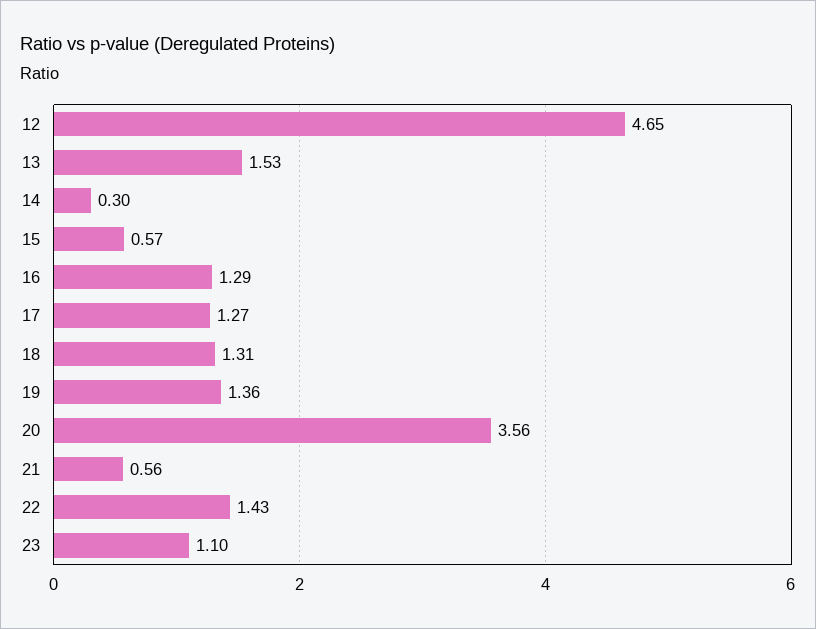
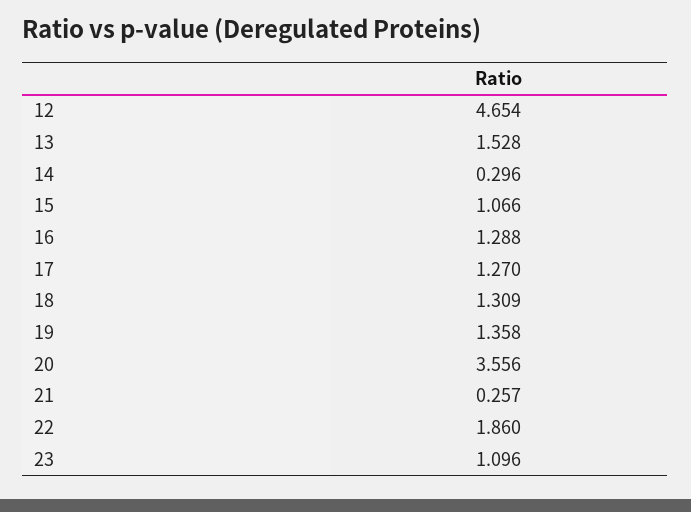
  {
    "12": 4.654,
    "13": 1.528,
    "14": 0.296,
-   "15": 0.57,
+   "15": 1.066,
    "16": 1.288,
    "17": 1.27,
    "18": 1.309,
    "19": 1.358,
    "20": 3.556,
-   "21": 0.56,
+   "21": 0.257,
-   "22": 1.43,
+   "22": 1.86,
    "23": 1.096
  }

